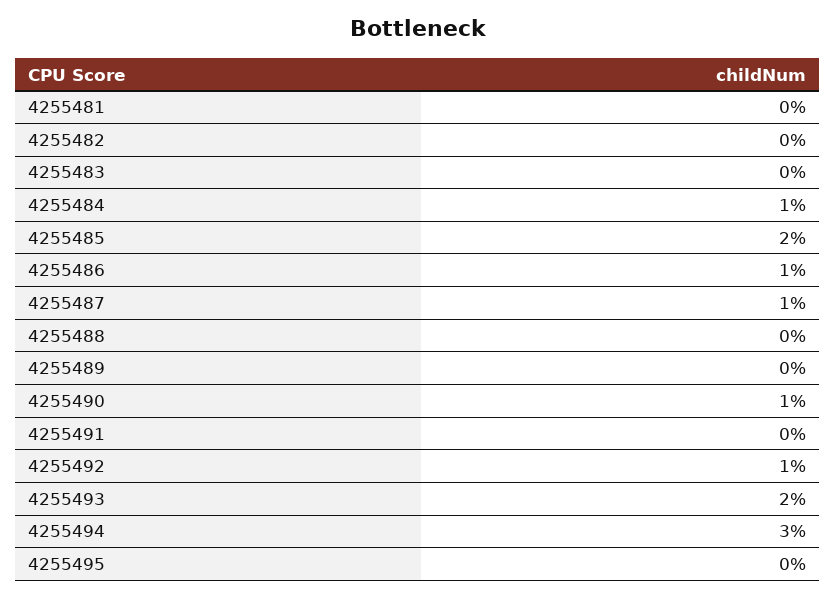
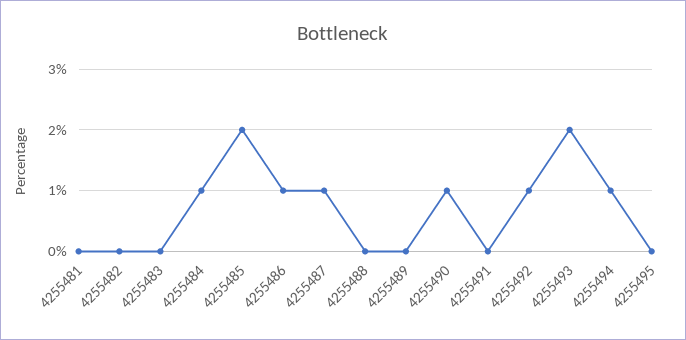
  {
    "4255481": 0,
    "4255482": 0,
    "4255483": 0,
    "4255484": 1,
    "4255485": 2,
    "4255486": 1,
    "4255487": 1,
    "4255488": 0,
    "4255489": 0,
    "4255490": 1,
    "4255491": 0,
    "4255492": 1,
    "4255493": 2,
-   "4255494": 3,
+   "4255494": 1,
    "4255495": 0
  }

